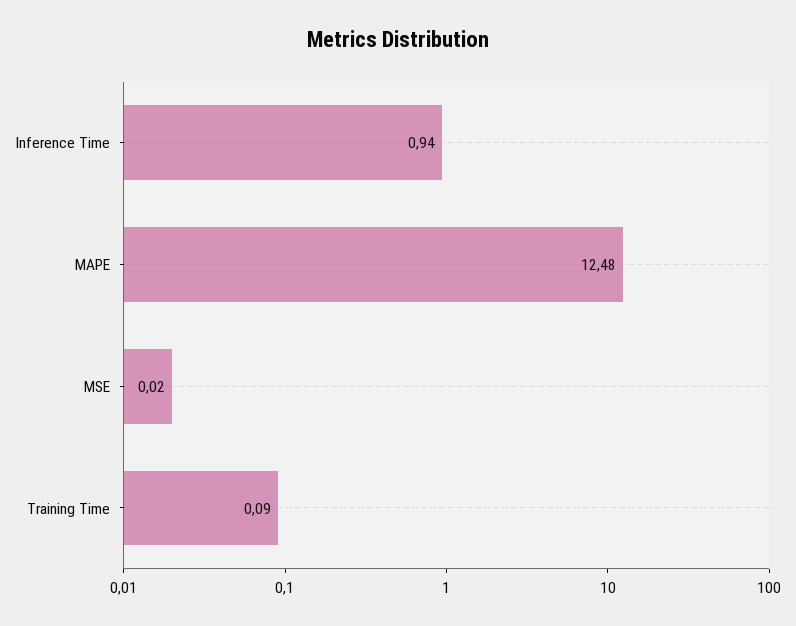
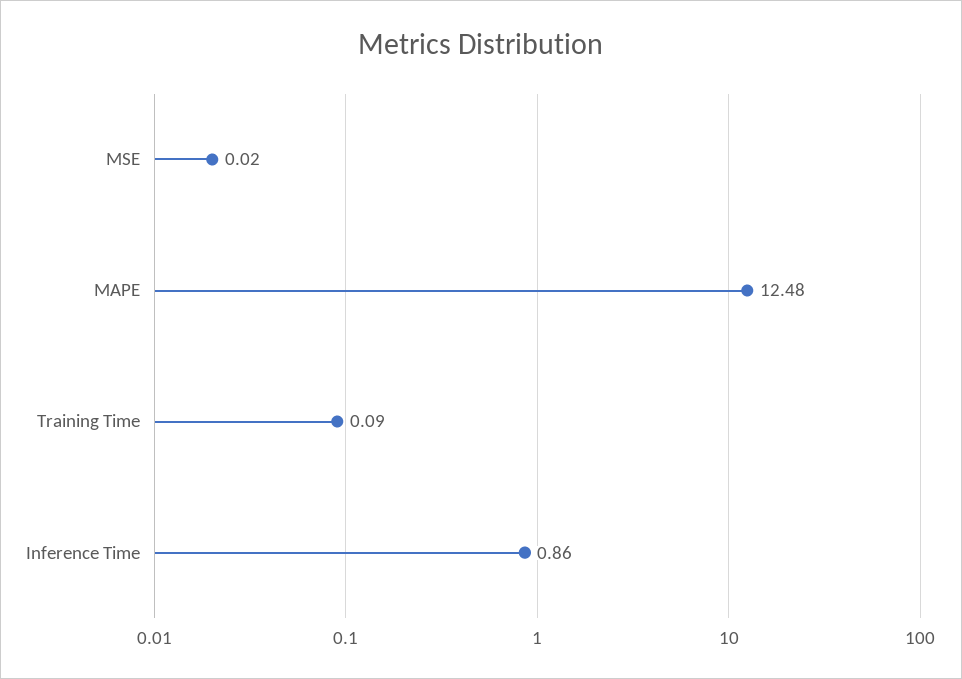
  {
-   "Inference Time": 0.94,
+   "Inference Time": 0.86,
    "MAPE": 12.48,
    "MSE": 0.02,
    "Training Time": 0.09
  }

